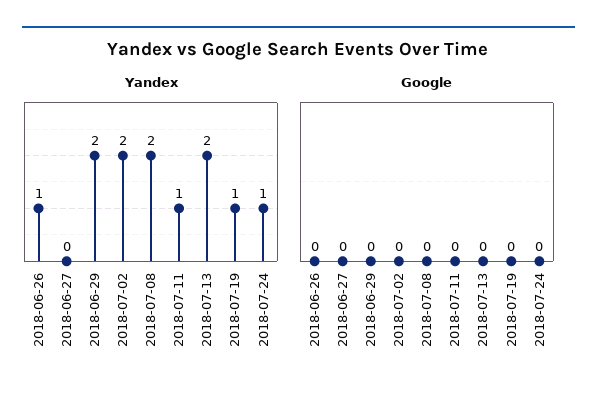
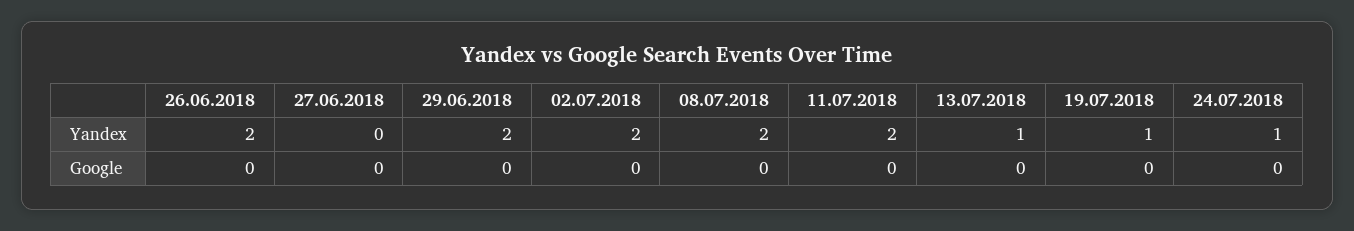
  {
    "Yandex": {
-     "2018-06-26": 1,
+     "2018-06-26": 2,
      "2018-06-27": 0,
      "2018-06-29": 2,
      "2018-07-02": 2,
      "2018-07-08": 2,
-     "2018-07-11": 1,
+     "2018-07-11": 2,
-     "2018-07-13": 2,
+     "2018-07-13": 1,
      "2018-07-19": 1,
      "2018-07-24": 1
    },
    "Google": {
      "2018-06-26": 0,
      "2018-06-27": 0,
      "2018-06-29": 0,
      "2018-07-02": 0,
      "2018-07-08": 0,
      "2018-07-11": 0,
      "2018-07-13": 0,
      "2018-07-19": 0,
      "2018-07-24": 0
    }
  }

